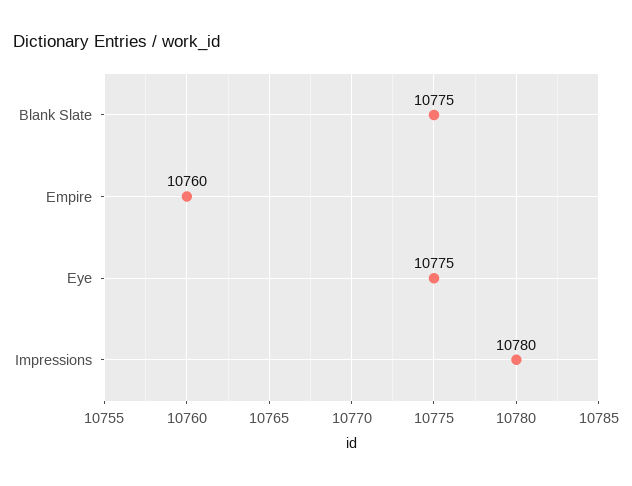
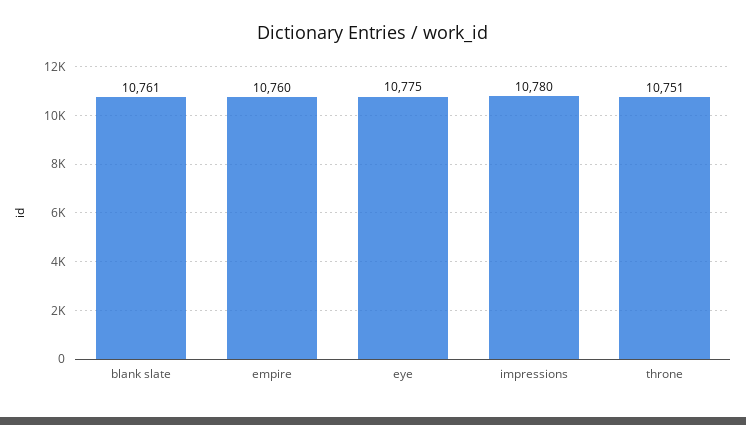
  {
-   "Blank Slate": 10775,
+   "Blank Slate": 10761,
    "Empire": 10760,
    "Eye": 10775,
-   "Impressions": 10780
+   "Impressions": 10780,
+   "throne": 10751
  }

